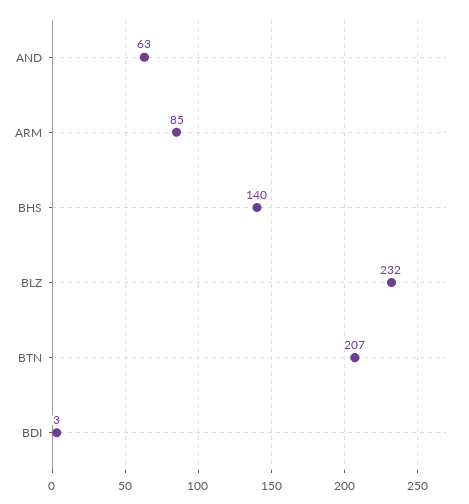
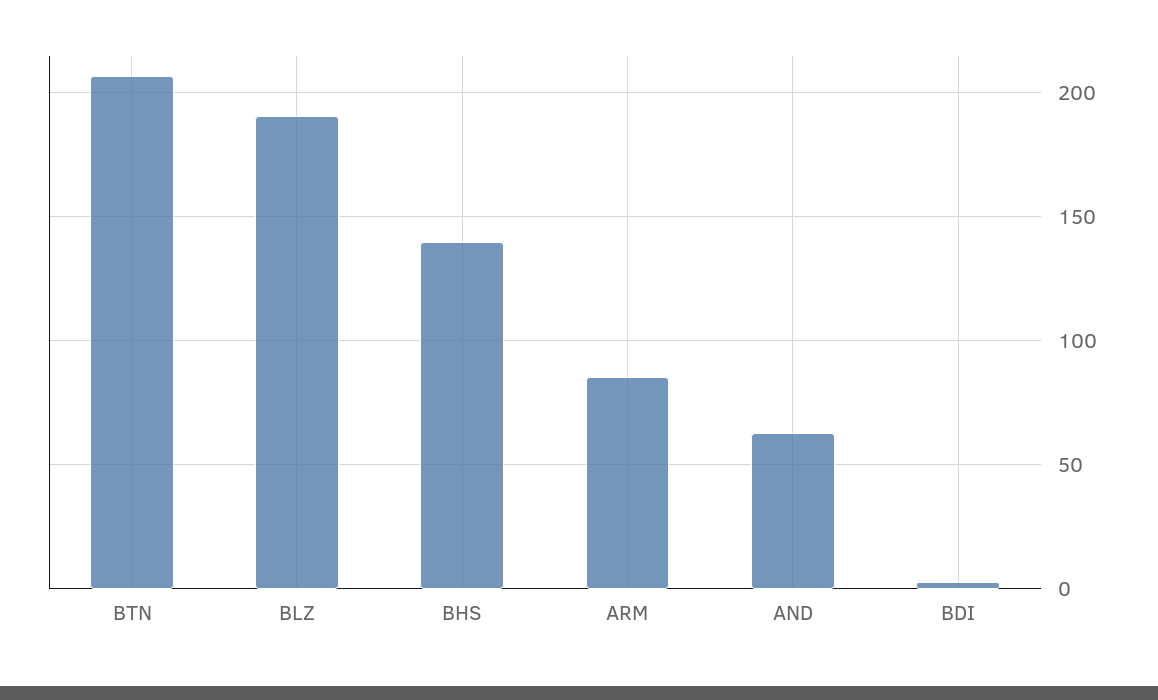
  {
    "AND": 63,
    "ARM": 85,
    "BHS": 140,
-   "BLZ": 232,
+   "BLZ": 190,
    "BTN": 207,
    "BDI": 3
  }

